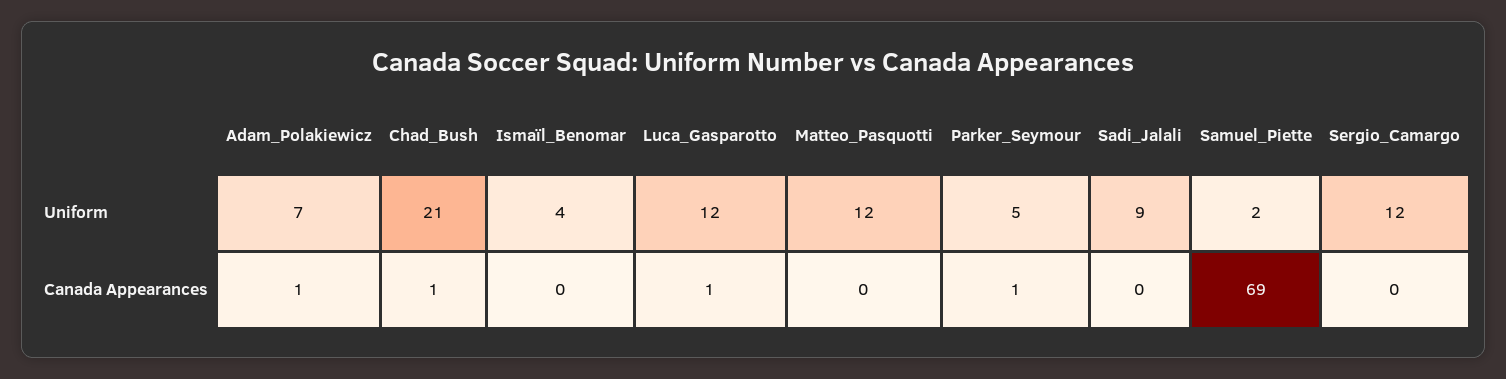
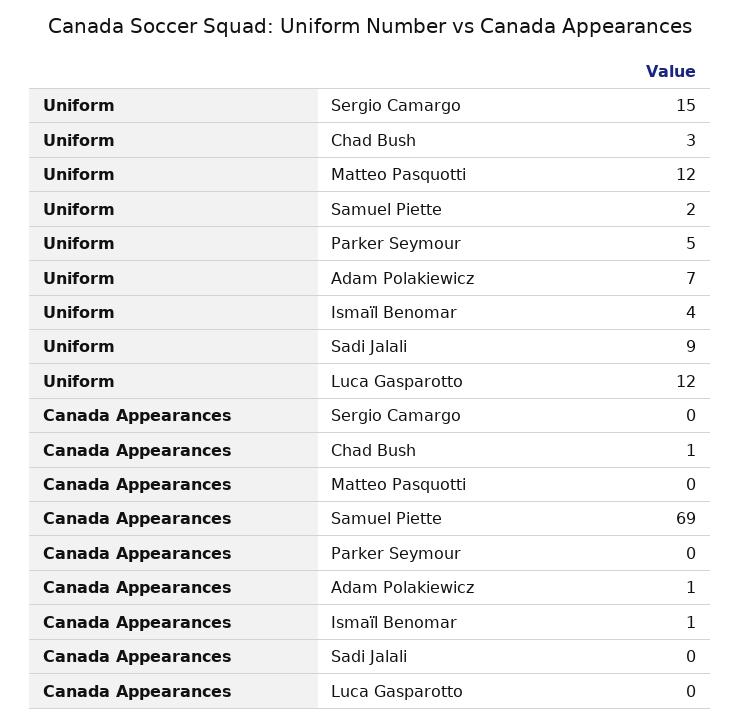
  {
    "Adam_Polakiewicz": {
      "Uniform": 7,
      "Canada Appearances": 1
    },
    "Chad_Bush": {
-     "Uniform": 21,
+     "Uniform": 3,
      "Canada Appearances": 1
    },
    "Ismaïl_Benomar": {
      "Uniform": 4,
-     "Canada Appearances": 0
+     "Canada Appearances": 1
    },
    "Luca_Gasparotto": {
      "Uniform": 12,
-     "Canada Appearances": 1
+     "Canada Appearances": 0
    },
    "Matteo_Pasquotti": {
      "Uniform": 12,
      "Canada Appearances": 0
    },
    "Parker_Seymour": {
      "Uniform": 5,
-     "Canada Appearances": 1
+     "Canada Appearances": 0
    },
    "Sadi_Jalali": {
      "Uniform": 9,
      "Canada Appearances": 0
    },
    "Samuel_Piette": {
      "Uniform": 2,
      "Canada Appearances": 69
    },
    "Sergio_Camargo": {
-     "Uniform": 12,
+     "Uniform": 15,
      "Canada Appearances": 0
    }
  }

